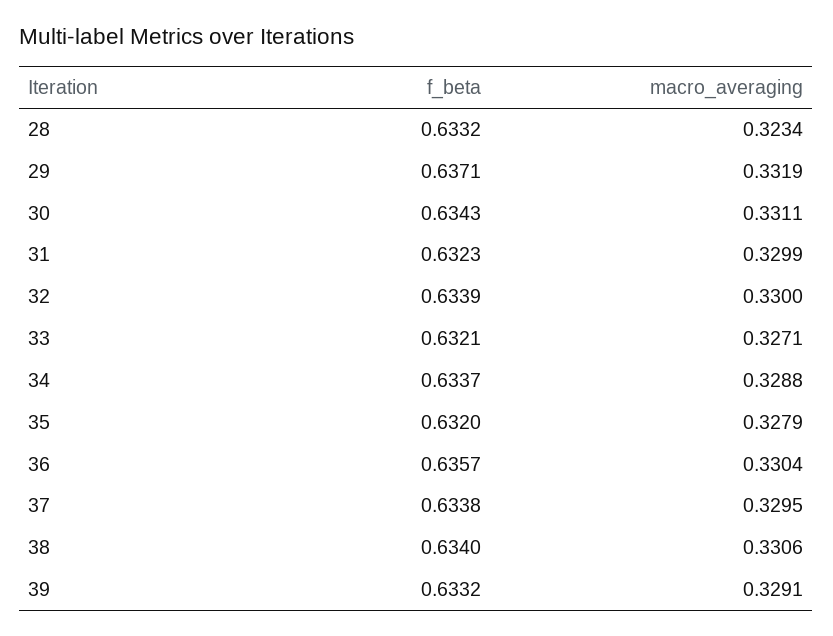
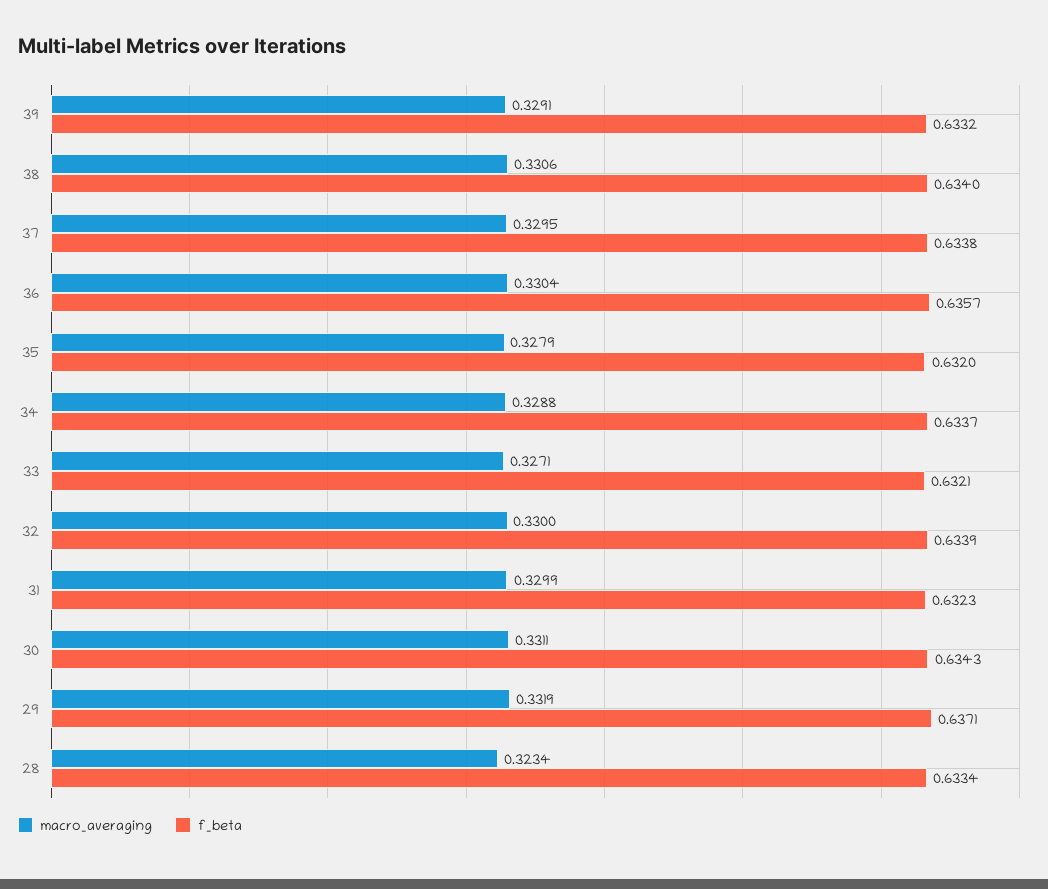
  {
    "f_beta": {
-     "28": 0.6332,
+     "28": 0.6334,
      "29": 0.6371,
      "30": 0.6343,
      "31": 0.6323,
      "32": 0.6339,
      "33": 0.6321,
      "34": 0.6337,
      "35": 0.632,
      "36": 0.6357,
      "37": 0.6338,
      "38": 0.634,
      "39": 0.6332
    },
    "macro_averaging": {
      "28": 0.3234,
      "29": 0.3319,
      "30": 0.3311,
      "31": 0.3299,
      "32": 0.33,
      "33": 0.3271,
      "34": 0.3288,
      "35": 0.3279,
      "36": 0.3304,
      "37": 0.3295,
      "38": 0.3306,
      "39": 0.3291
    }
  }

